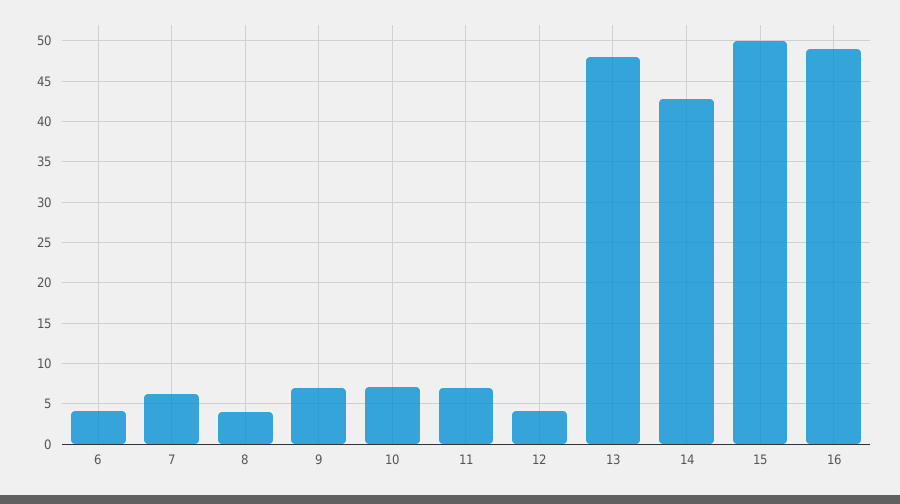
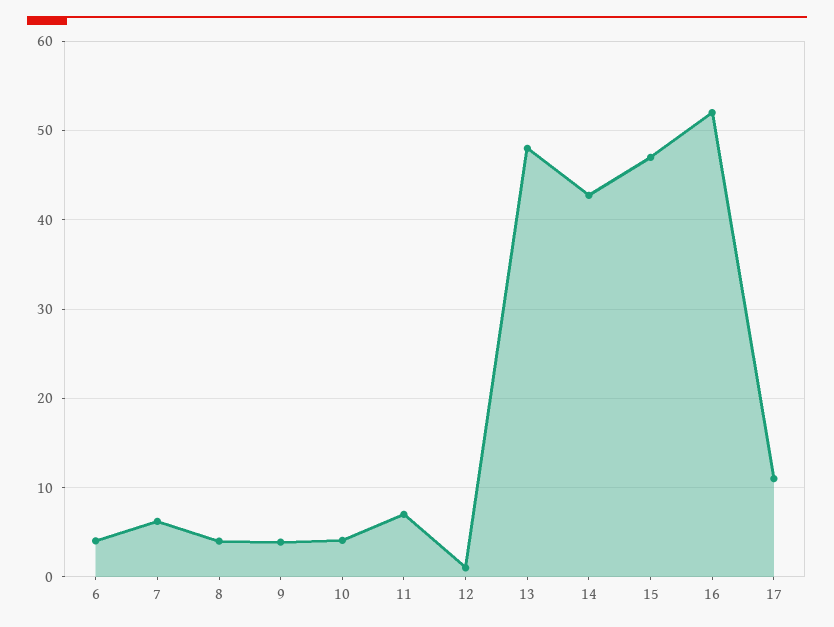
  {
    "6": 4,
    "7": 6,
    "8": 4,
-   "9": 7,
+   "9": 4,
-   "10": 7,
+   "10": 4,
    "11": 7,
-   "12": 4,
+   "12": 1,
    "13": 48,
    "14": 43,
-   "15": 50,
+   "15": 47,
-   "16": 49
+   "16": 52,
+   "17": 11
  }

